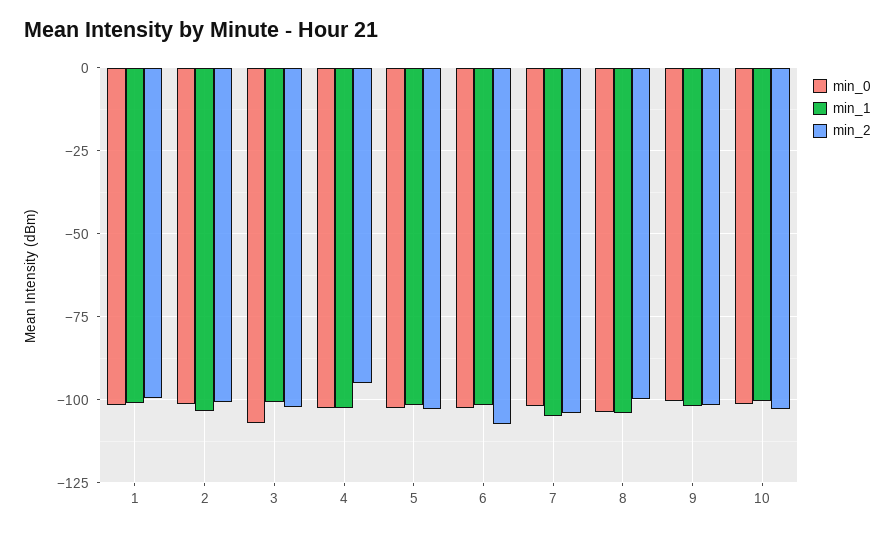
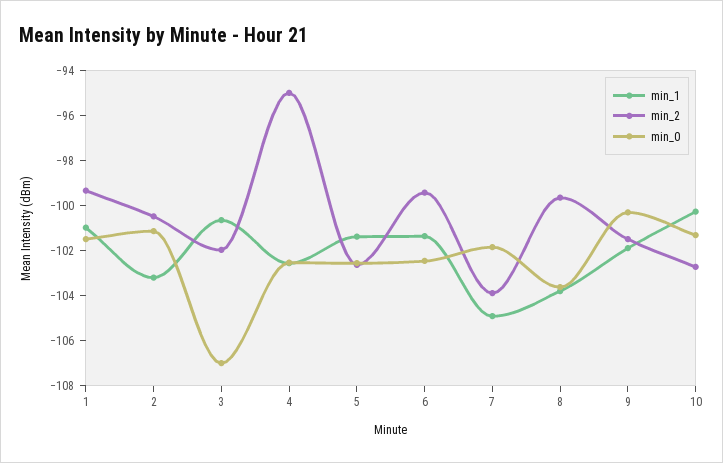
  {
    "min_0": {
      "1": -101.5,
      "2": -101,
      "3": -107,
      "4": -102.5,
      "5": -102.5,
      "6": -102.5,
      "7": -102,
      "8": -103.5,
      "9": -100.5,
      "10": -101.5
    },
    "min_1": {
      "1": -101,
      "2": -103,
      "3": -100.5,
      "4": -102.5,
      "5": -101.5,
      "6": -101.5,
      "7": -105,
      "8": -104,
      "9": -102,
      "10": -100.5
    },
    "min_2": {
      "1": -99.5,
      "2": -100.5,
      "3": -102,
      "4": -95,
      "5": -102.5,
-     "6": -107.5,
+     "6": -99.5,
      "7": -104,
      "8": -99.5,
      "9": -101.5,
      "10": -102.5
    }
  }

